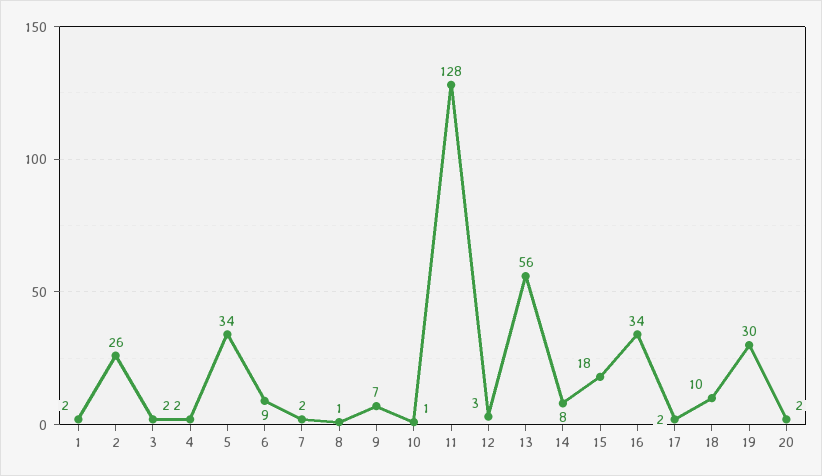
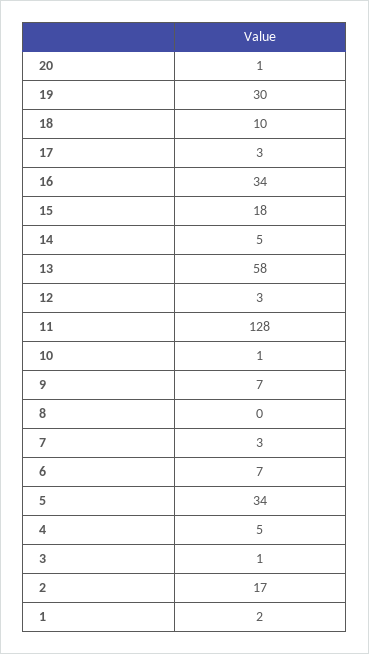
  {
    "1": 2,
-   "2": 26,
+   "2": 17,
-   "3": 2,
+   "3": 1,
-   "4": 2,
+   "4": 5,
    "5": 34,
-   "6": 9,
+   "6": 7,
-   "7": 2,
+   "7": 3,
-   "8": 1,
+   "8": 0,
    "9": 7,
    "10": 1,
    "11": 128,
    "12": 3,
-   "13": 56,
+   "13": 58,
-   "14": 8,
+   "14": 5,
    "15": 18,
    "16": 34,
-   "17": 2,
+   "17": 3,
    "18": 10,
    "19": 30,
-   "20": 2
+   "20": 1
  }

